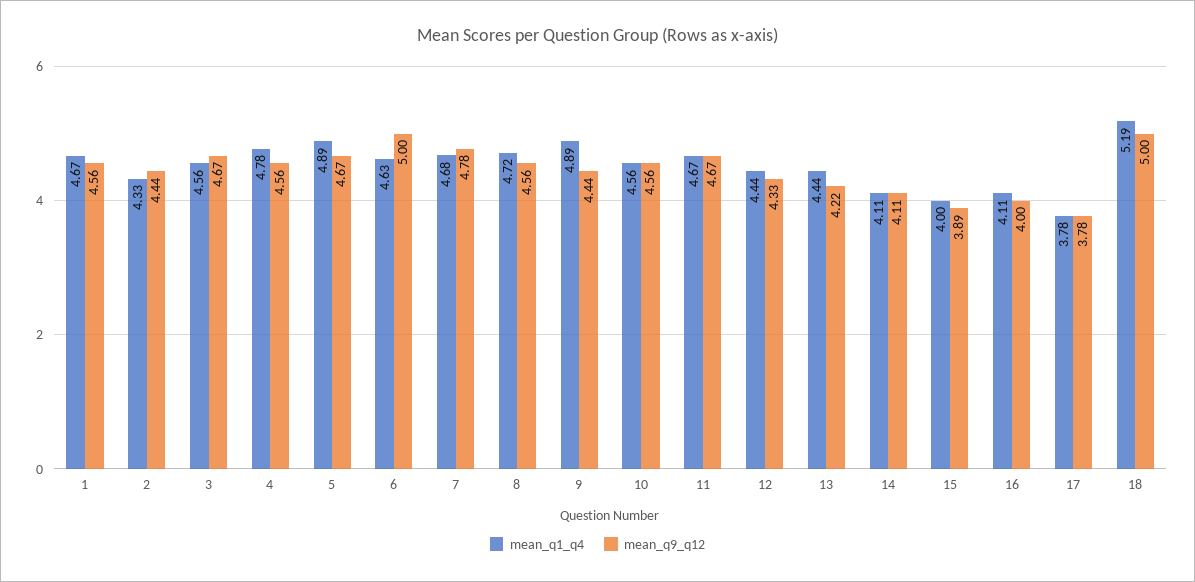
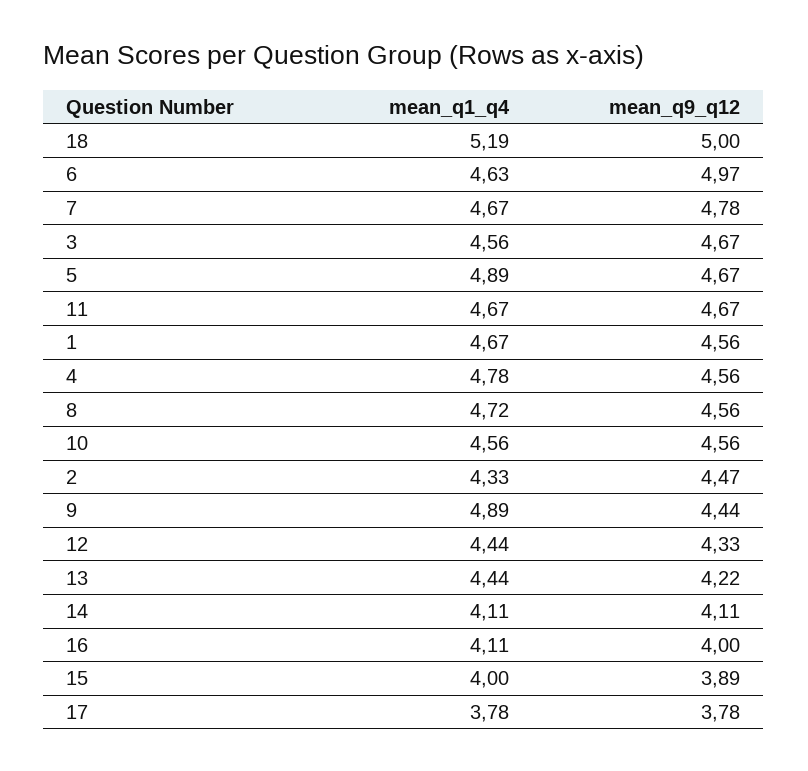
  {
    "mean_q1_q4": {
      "1": 4.67,
      "2": 4.33,
      "3": 4.56,
      "4": 4.78,
      "5": 4.89,
      "6": 4.63,
-     "7": 4.68,
+     "7": 4.67,
      "8": 4.72,
      "9": 4.89,
      "10": 4.56,
      "11": 4.67,
      "12": 4.44,
      "13": 4.44,
      "14": 4.11,
      "15": 4,
      "16": 4.11,
      "17": 3.78,
      "18": 5.19
    },
    "mean_q9_q12": {
      "1": 4.56,
-     "2": 4.44,
+     "2": 4.47,
      "3": 4.67,
      "4": 4.56,
      "5": 4.67,
-     "6": 5,
+     "6": 4.97,
      "7": 4.78,
      "8": 4.56,
      "9": 4.44,
      "10": 4.56,
      "11": 4.67,
      "12": 4.33,
      "13": 4.22,
      "14": 4.11,
      "15": 3.89,
      "16": 4,
      "17": 3.78,
      "18": 5
    }
  }

